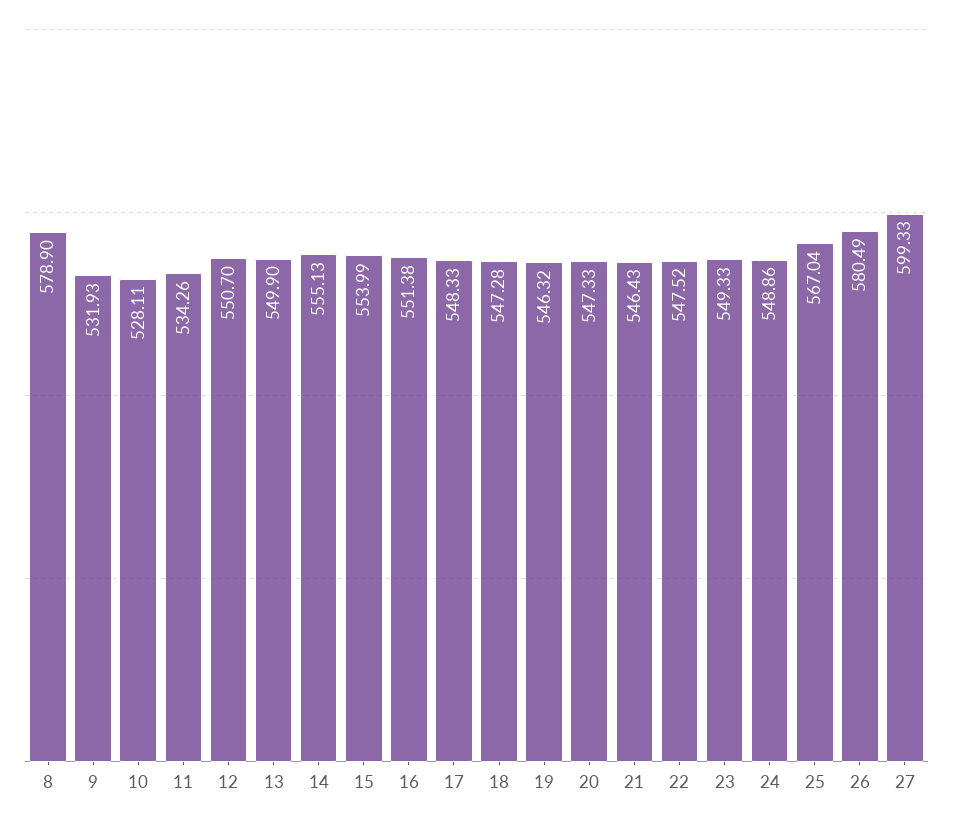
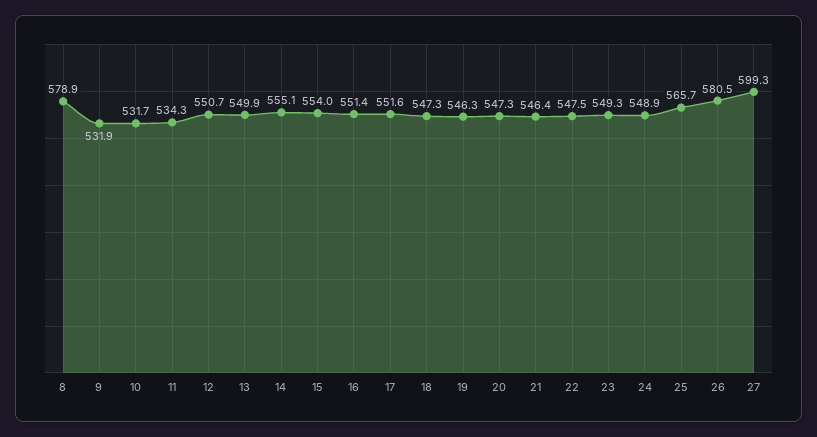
  {
    "8": 578.9,
    "9": 531.93,
-   "10": 528.11,
+   "10": 531.7,
    "11": 534.26,
    "12": 550.7,
    "13": 549.9,
    "14": 555.13,
    "15": 553.99,
    "16": 551.38,
-   "17": 548.33,
+   "17": 551.6,
    "18": 547.28,
    "19": 546.32,
    "20": 547.33,
    "21": 546.43,
    "22": 547.52,
    "23": 549.33,
    "24": 548.86,
-   "25": 567.04,
+   "25": 565.7,
    "26": 580.49,
    "27": 599.33
  }

